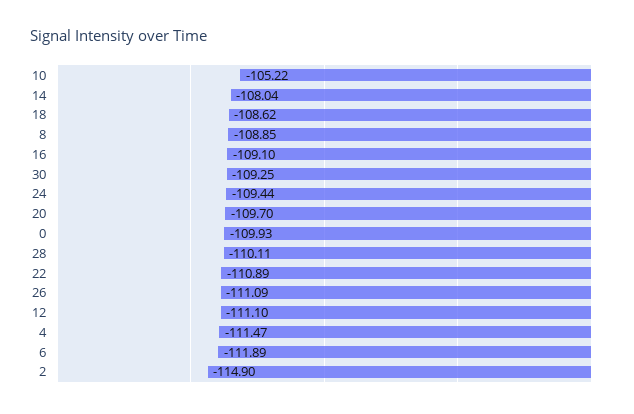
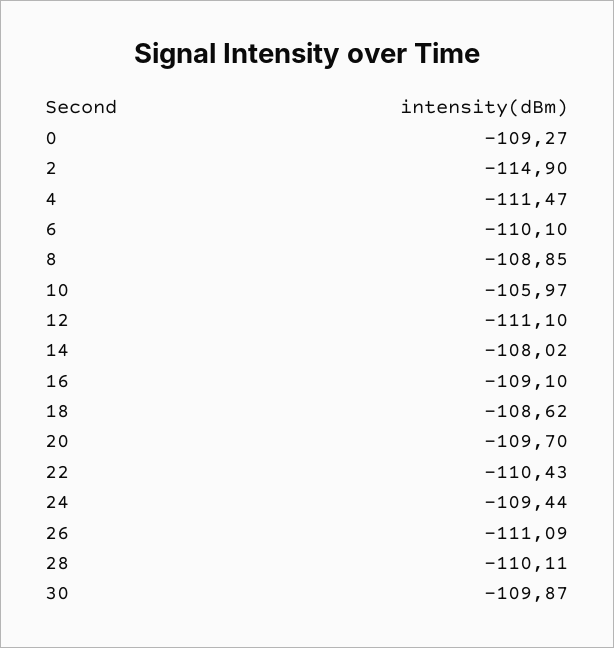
  {
-   "10": -105.22,
+   "10": -105.97,
-   "14": -108.04,
+   "14": -108.02,
    "18": -108.62,
    "8": -108.85,
    "16": -109.1,
-   "30": -109.25,
+   "30": -109.87,
    "24": -109.44,
    "20": -109.7,
-   "0": -109.93,
+   "0": -109.27,
    "28": -110.11,
-   "22": -110.89,
+   "22": -110.43,
    "26": -111.09,
    "12": -111.1,
    "4": -111.47,
-   "6": -111.89,
+   "6": -110.1,
    "2": -114.9
  }

